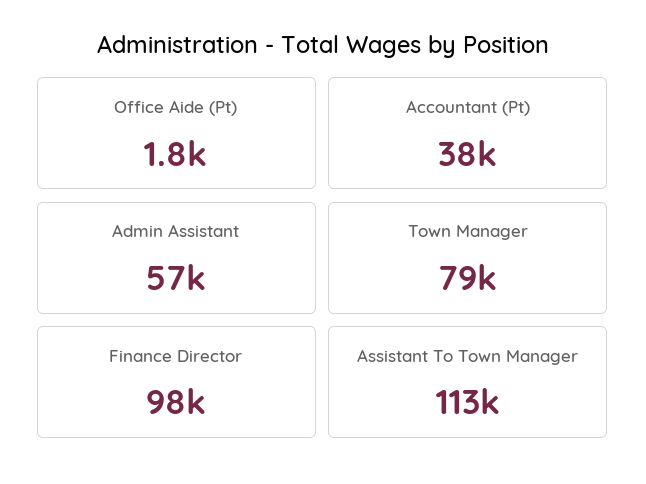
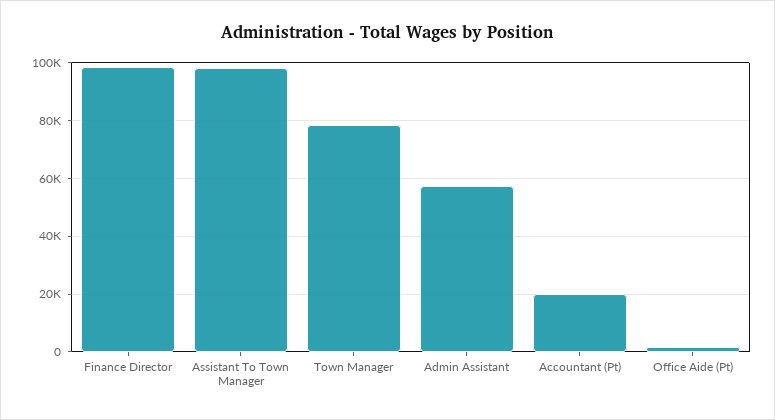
  {
    "Office Aide (Pt)": 1800,
-   "Accountant (Pt)": 38000,
+   "Accountant (Pt)": 20000,
    "Admin Assistant": 57000,
    "Town Manager": 79000,
    "Finance Director": 98000,
-   "Assistant To Town Manager": 113000
+   "Assistant To Town Manager": 97500
  }

